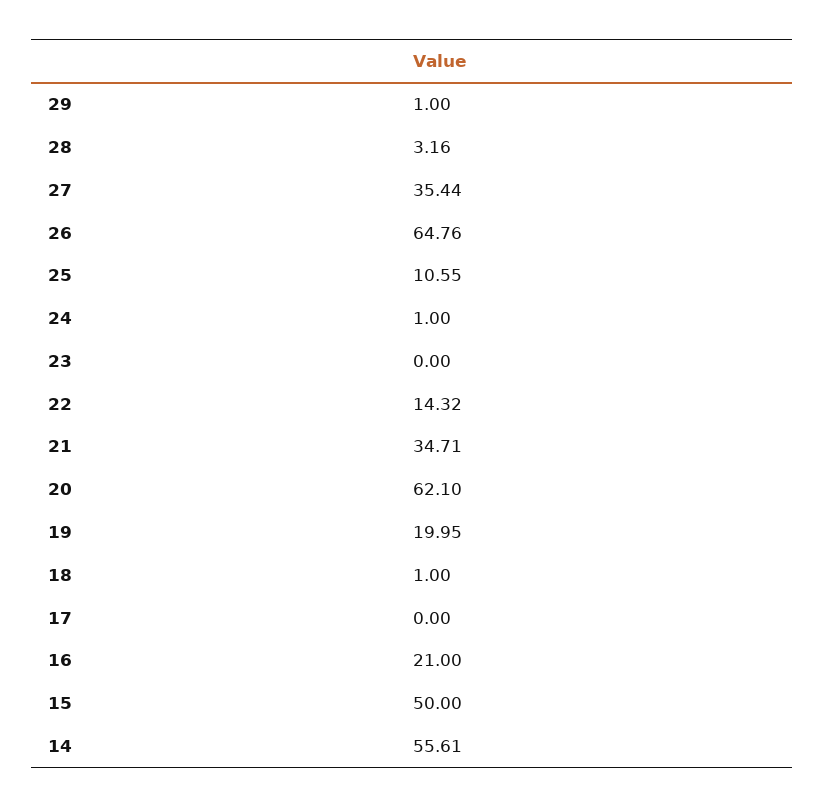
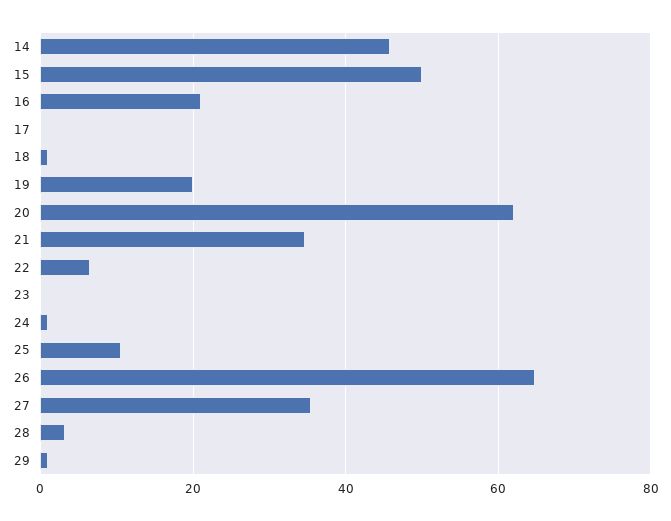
  {
    "29": 1,
    "28": 3.16,
    "27": 35.44,
    "26": 64.76,
    "25": 10.55,
    "24": 1,
    "23": 0,
-   "22": 14.32,
+   "22": 6,
    "21": 34.71,
    "20": 62.1,
    "19": 19.95,
    "18": 1,
    "17": 0,
    "16": 21,
    "15": 50,
-   "14": 55.61
+   "14": 46
  }

